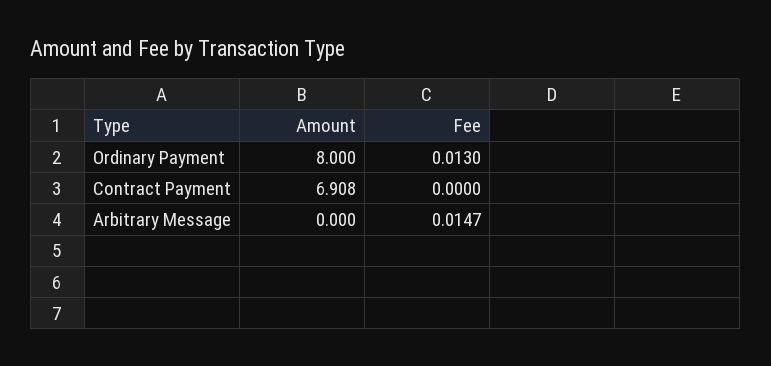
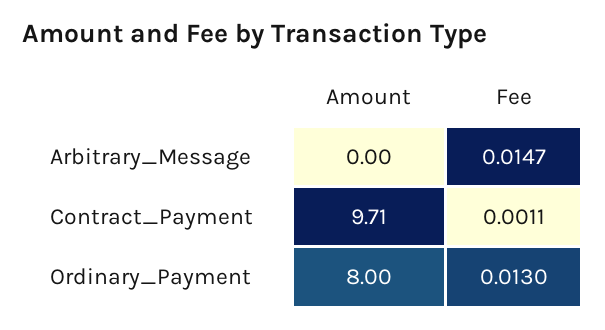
  {
    "Amount": {
      "Ordinary Payment": 8,
-     "Contract Payment": 6.908,
+     "Contract Payment": 9.71,
      "Arbitrary Message": 0
    },
    "Fee": {
      "Ordinary Payment": 0.013,
-     "Contract Payment": 0,
+     "Contract Payment": 0.0011,
      "Arbitrary Message": 0.0147
    }
  }

